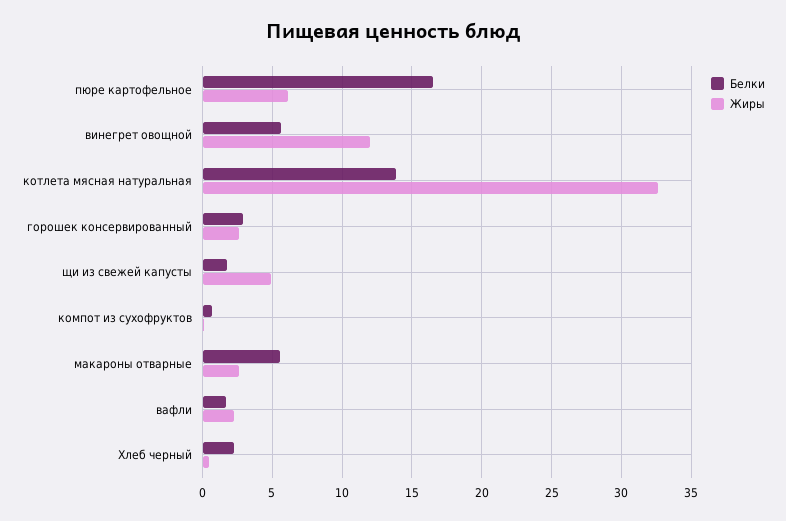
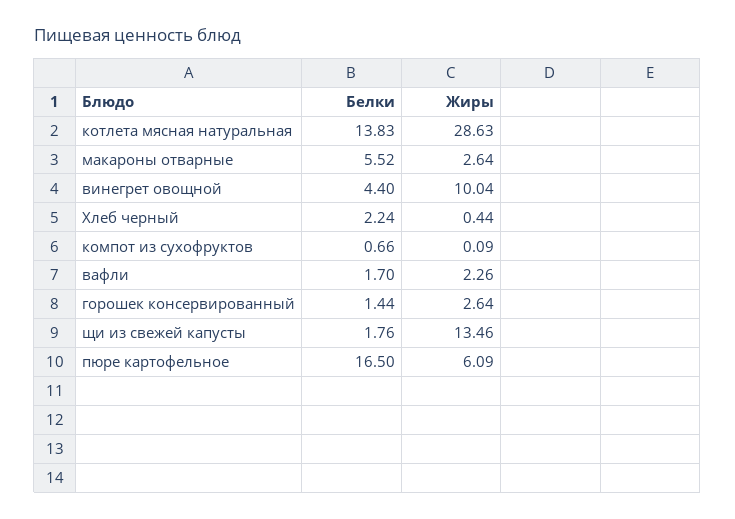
  {
    "Белки": {
      "пюре картофельное": 16.5,
-     "винегрет овощной": 5.5,
+     "винегрет овощной": 4.4,
      "котлета мясная натуральная": 13.83,
-     "горошек консервированный": 3,
+     "горошек консервированный": 1.44,
      "щи из свежей капусты": 1.76,
      "компот из сухофруктов": 0.66,
      "макароны отварные": 5.52,
      "вафли": 1.7,
      "Хлеб черный": 2.24
    },
    "Жиры": {
      "пюре картофельное": 6.09,
-     "винегрет овощной": 12,
+     "винегрет овощной": 10.04,
-     "котлета мясная натуральная": 32.5,
+     "котлета мясная натуральная": 28.63,
      "горошек консервированный": 2.64,
-     "щи из свежей капусты": 5,
+     "щи из свежей капусты": 13.46,
      "компот из сухофруктов": 0.09,
      "макароны отварные": 2.64,
      "вафли": 2.26,
      "Хлеб черный": 0.44
    }
  }

